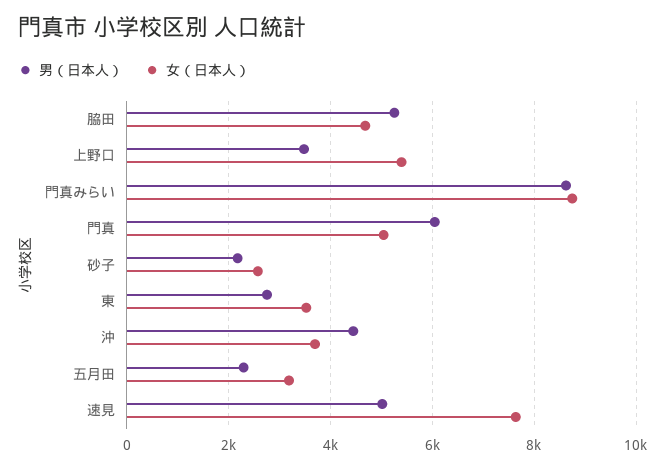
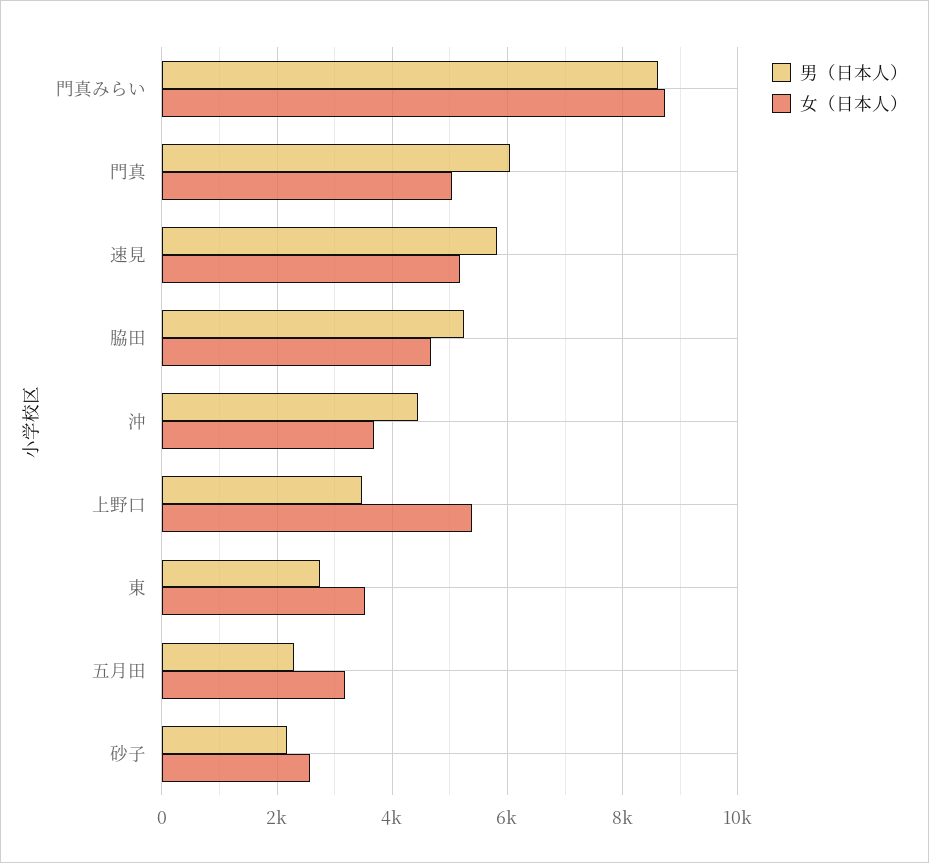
  {
    "男（日本人）": {
      "脇田": 5200,
      "上野口": 3400,
      "門真みらい": 8600,
      "門真": 6000,
      "砂子": 2200,
      "東": 2800,
      "沖": 4400,
      "五月田": 2200,
-     "速見": 5000
+     "速見": 5800
    },
    "女（日本人）": {
      "脇田": 4600,
      "上野口": 5400,
      "門真みらい": 8800,
      "門真": 5000,
      "砂子": 2600,
      "東": 3600,
      "沖": 3600,
      "五月田": 3200,
-     "速見": 7600
+     "速見": 5200
    }
  }

